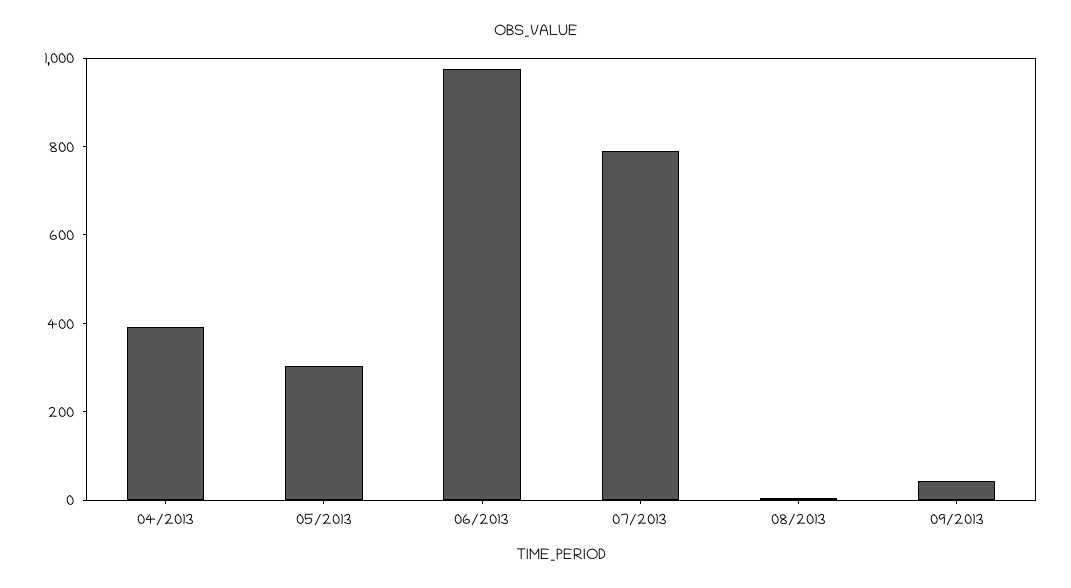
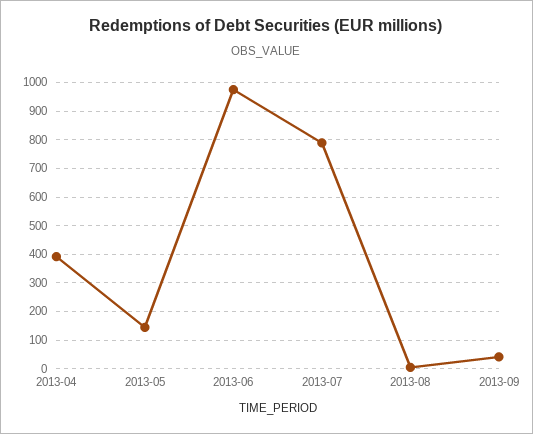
  {
    "04/2013": 400,
-   "05/2013": 300,
+   "05/2013": 150,
    "06/2013": 975,
    "07/2013": 800,
    "08/2013": 0,
    "09/2013": 50
  }

